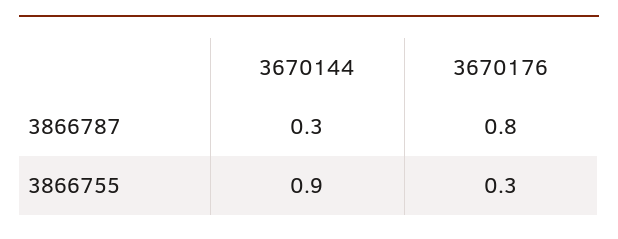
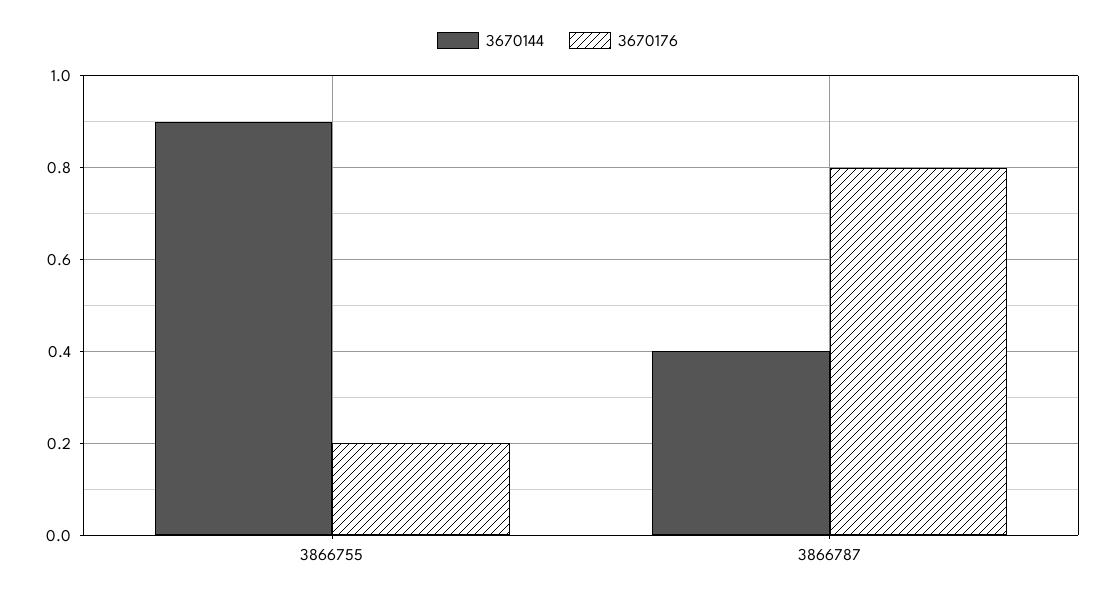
  {
    "3670144": {
-     "3866787": 0.3,
+     "3866787": 0.4,
      "3866755": 0.9
    },
    "3670176": {
      "3866787": 0.8,
-     "3866755": 0.3
+     "3866755": 0.2
    }
  }

